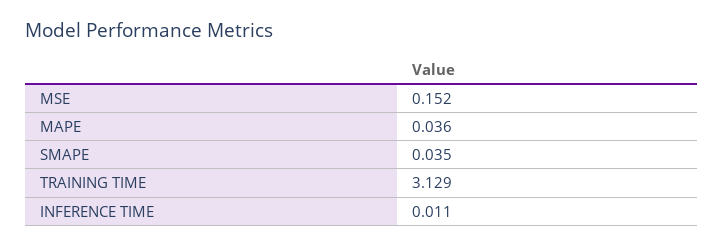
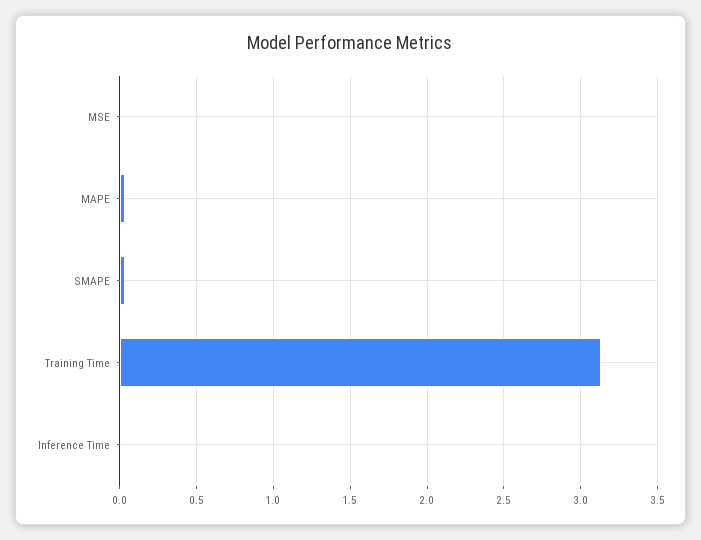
  {
-   "MSE": 0.152,
+   "MSE": 0,
    "MAPE": 0.036,
    "SMAPE": 0.035,
    "TRAINING TIME": 3.129,
    "INFERENCE TIME": 0.011
  }

